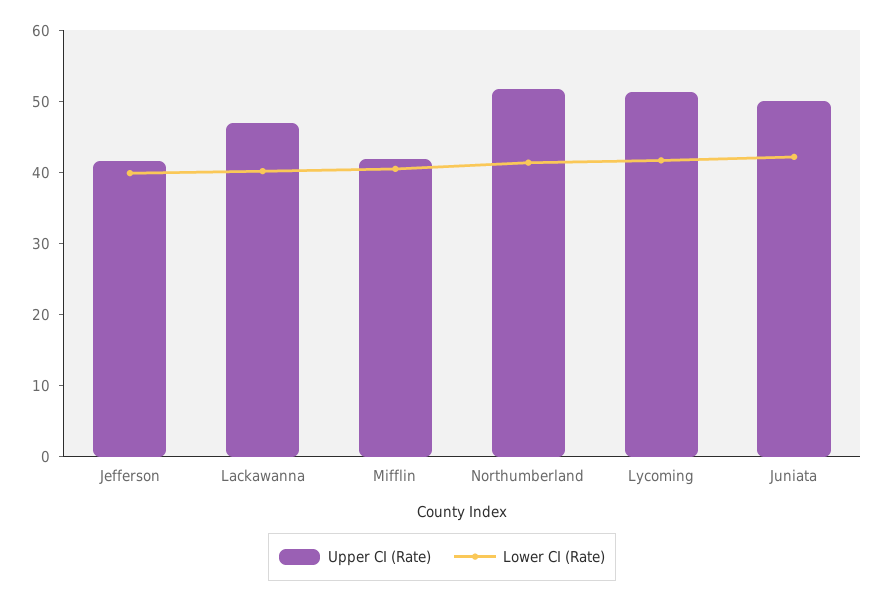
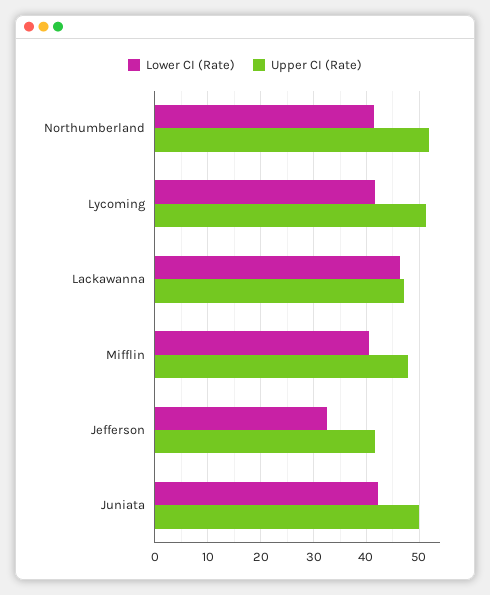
  {
    "Upper CI (Rate)": {
      "Jefferson": 42,
      "Lackawanna": 48,
-     "Mifflin": 42,
+     "Mifflin": 48,
      "Northumberland": 52,
      "Lycoming": 52,
      "Juniata": 50
    },
    "Lower CI (Rate)": {
-     "Jefferson": 40,
+     "Jefferson": 32,
-     "Lackawanna": 40,
+     "Lackawanna": 46,
      "Mifflin": 40,
      "Northumberland": 42,
      "Lycoming": 42,
      "Juniata": 42
    }
  }

